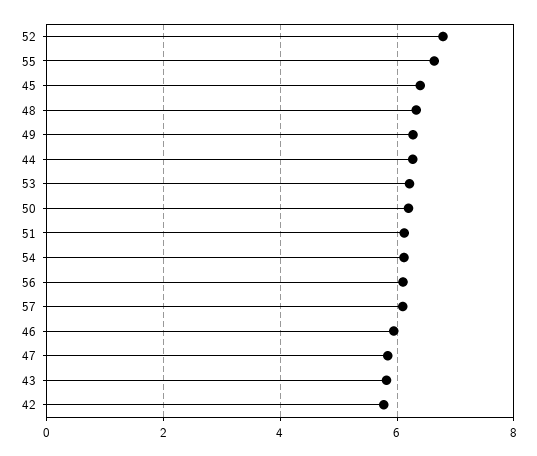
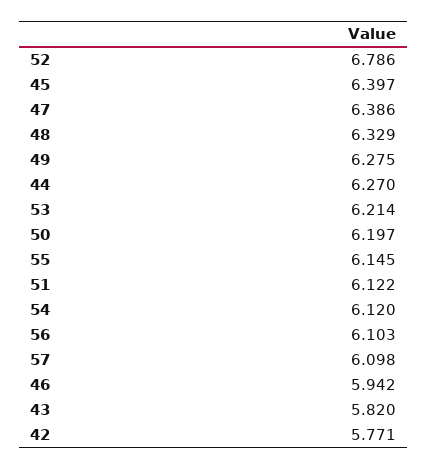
  {
    "52": 6.786,
-   "55": 6.6,
+   "55": 6.145,
    "45": 6.397,
    "48": 6.329,
    "49": 6.275,
    "44": 6.27,
    "53": 6.214,
    "50": 6.197,
    "51": 6.122,
    "54": 6.12,
    "56": 6.103,
    "57": 6.098,
    "46": 5.942,
-   "47": 5.8,
+   "47": 6.386,
    "43": 5.82,
    "42": 5.771
  }

